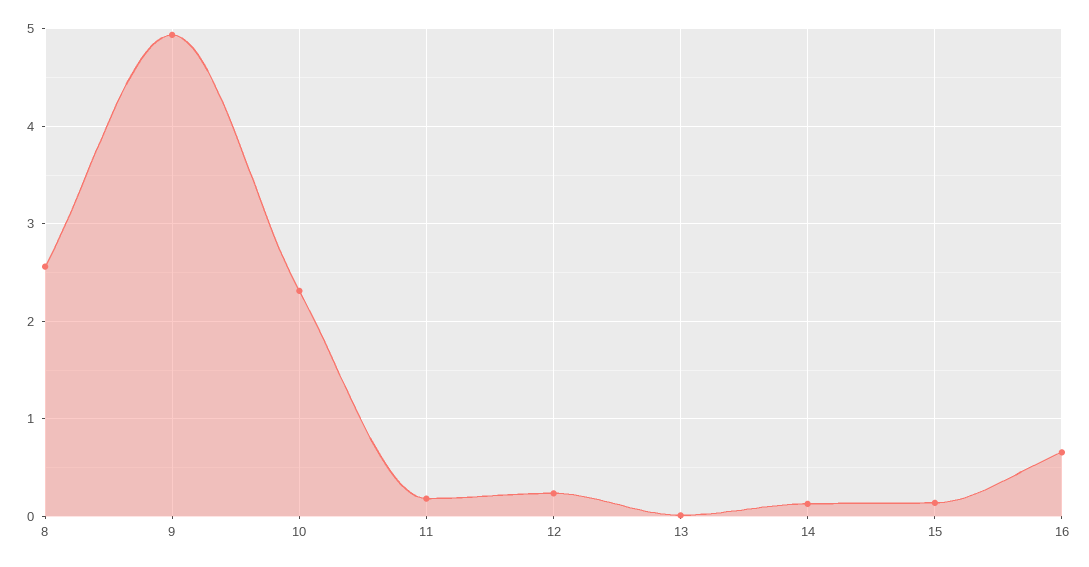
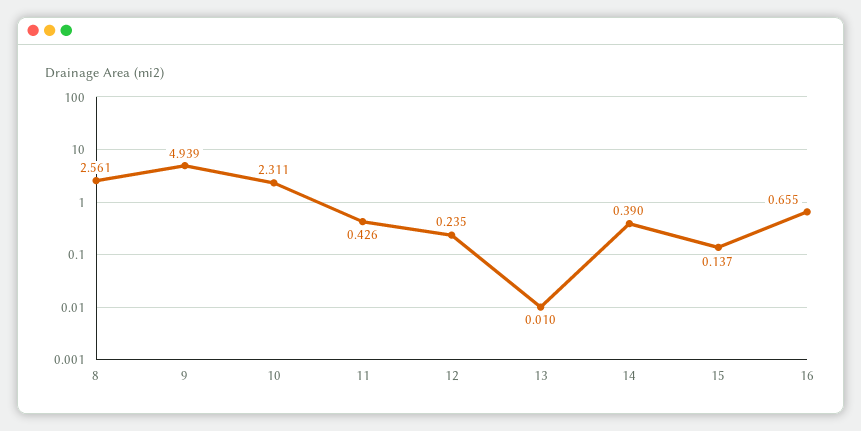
  {
    "8": 2.561,
    "9": 4.939,
    "10": 2.311,
-   "11": 0.2,
+   "11": 0.426,
    "12": 0.235,
    "13": 0.01,
-   "14": 0.1,
+   "14": 0.39,
    "15": 0.137,
    "16": 0.655
  }

